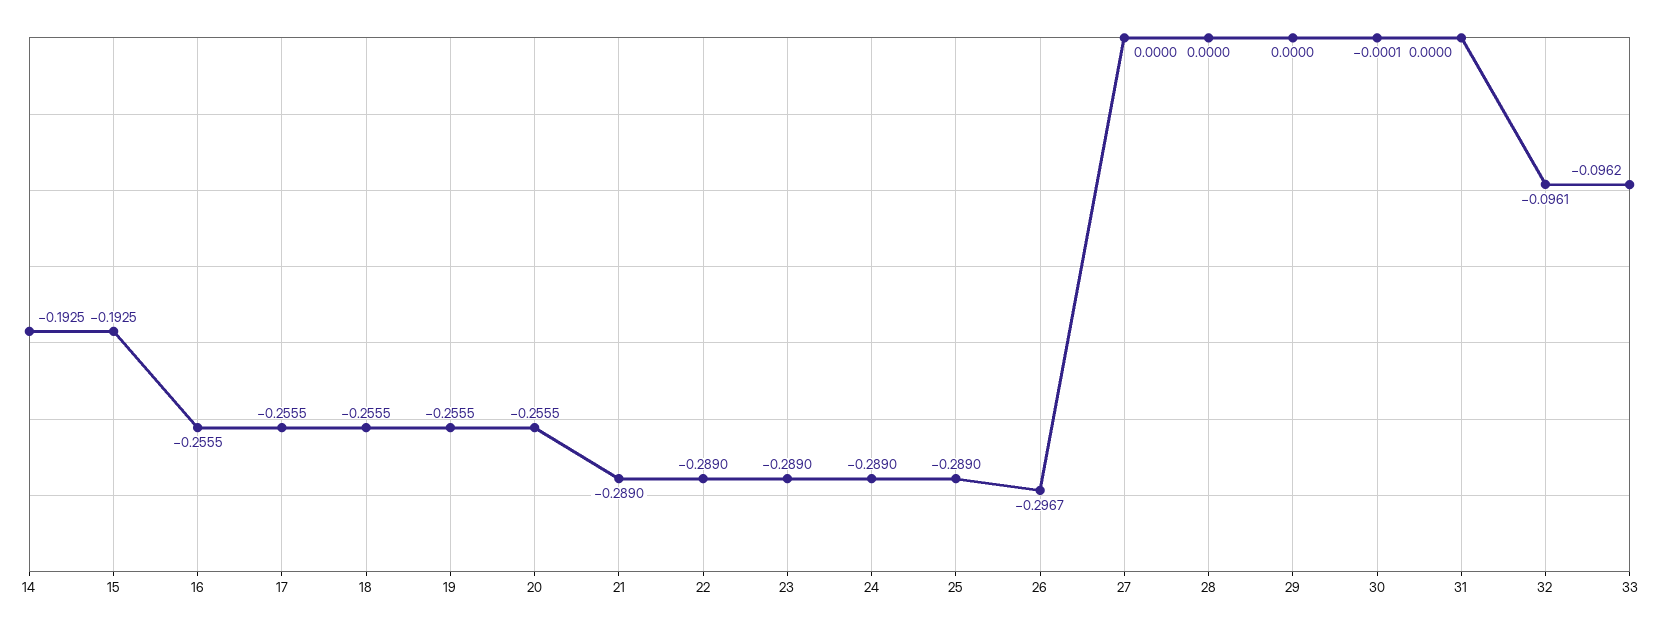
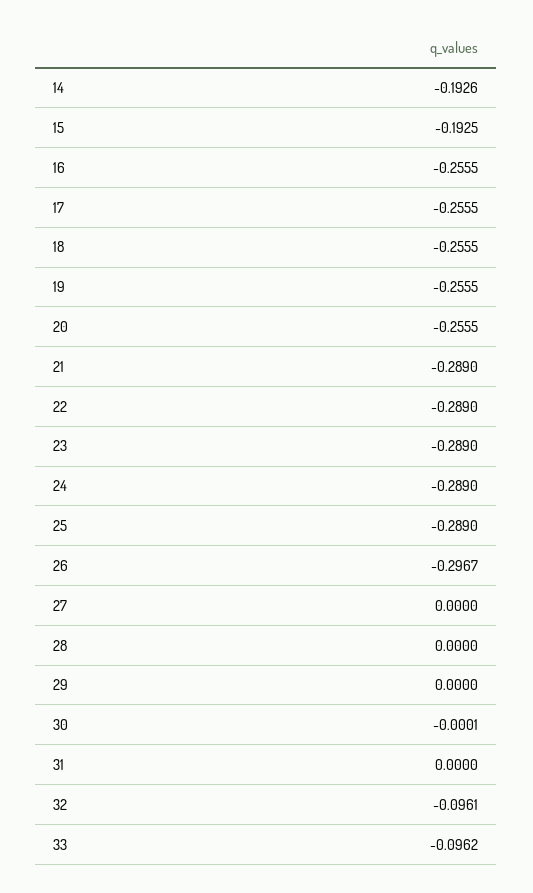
  {
-   "14": -0.1925,
+   "14": -0.1926,
    "15": -0.1925,
    "16": -0.2555,
    "17": -0.2555,
    "18": -0.2555,
    "19": -0.2555,
    "20": -0.2555,
    "21": -0.289,
    "22": -0.289,
    "23": -0.289,
    "24": -0.289,
    "25": -0.289,
    "26": -0.2967,
    "27": 0,
    "28": 0,
    "29": 0,
    "30": -0.0001,
    "31": 0,
    "32": -0.0961,
    "33": -0.0962
  }

